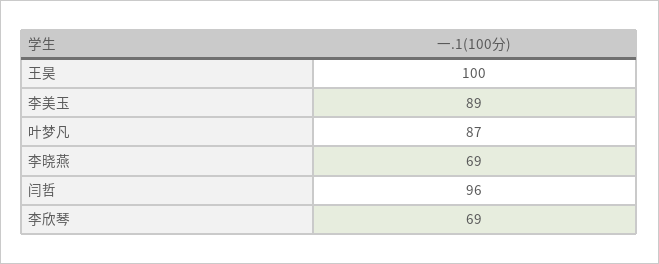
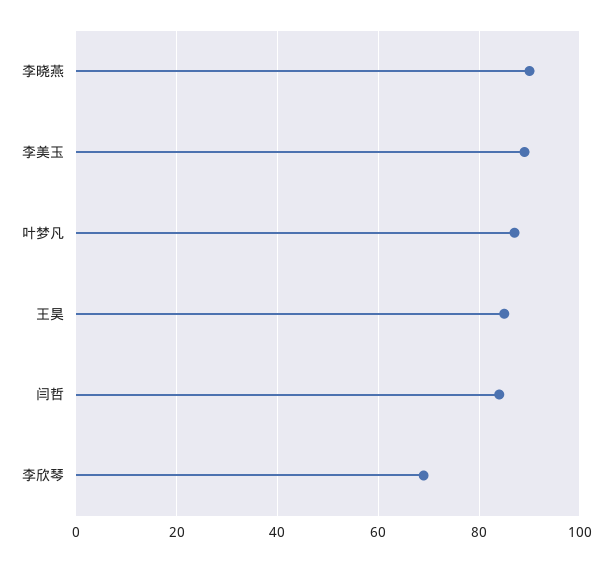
  {
-   "王昊": 100,
+   "王昊": 85,
    "李美玉": 89,
    "叶梦凡": 87,
-   "李晓燕": 69,
+   "李晓燕": 90,
-   "闫哲": 96,
+   "闫哲": 85,
    "李欣琴": 69
  }

